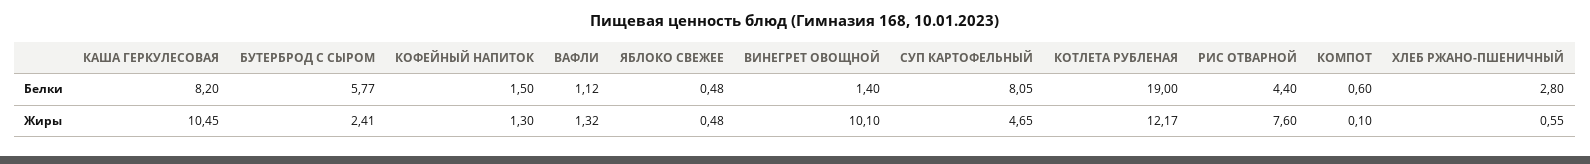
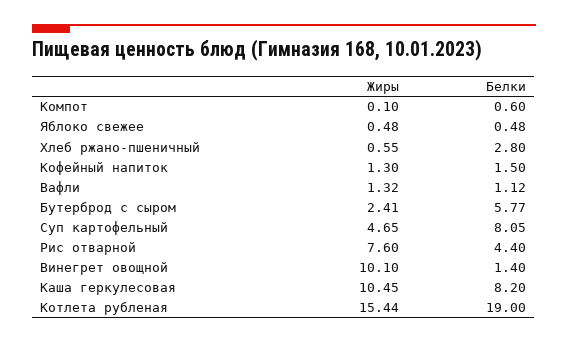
  {
    "КАША ГЕРКУЛЕСОВАЯ": {
      "Белки": 8.2,
      "Жиры": 10.45
    },
    "БУТЕРБРОД С СЫРОМ": {
      "Белки": 5.77,
      "Жиры": 2.41
    },
    "КОФЕЙНЫЙ НАПИТОК": {
      "Белки": 1.5,
      "Жиры": 1.3
    },
    "ВАФЛИ": {
      "Белки": 1.12,
      "Жиры": 1.32
    },
    "ЯБЛОКО СВЕЖЕЕ": {
      "Белки": 0.48,
      "Жиры": 0.48
    },
    "ВИНЕГРЕТ ОВОЩНОЙ": {
      "Белки": 1.4,
      "Жиры": 10.1
    },
    "СУП КАРТОФЕЛЬНЫЙ": {
      "Белки": 8.05,
      "Жиры": 4.65
    },
    "КОТЛЕТА РУБЛЕНАЯ": {
      "Белки": 19,
-     "Жиры": 12.17
+     "Жиры": 15.44
    },
    "РИС ОТВАРНОЙ": {
      "Белки": 4.4,
      "Жиры": 7.6
    },
    "КОМПОТ": {
      "Белки": 0.6,
      "Жиры": 0.1
    },
    "ХЛЕБ РЖАНО-ПШЕНИЧНЫЙ": {
      "Белки": 2.8,
      "Жиры": 0.55
    }
  }

